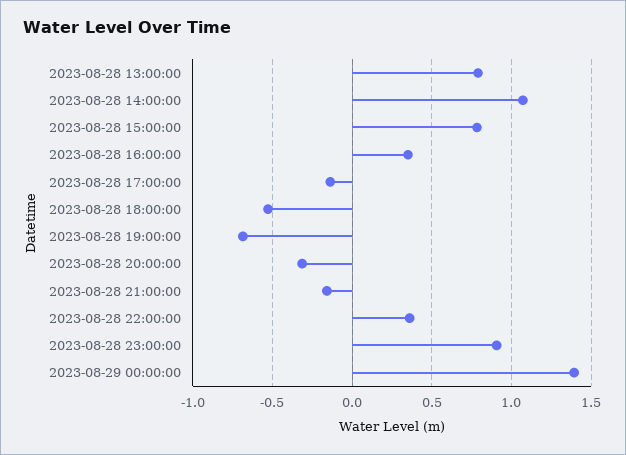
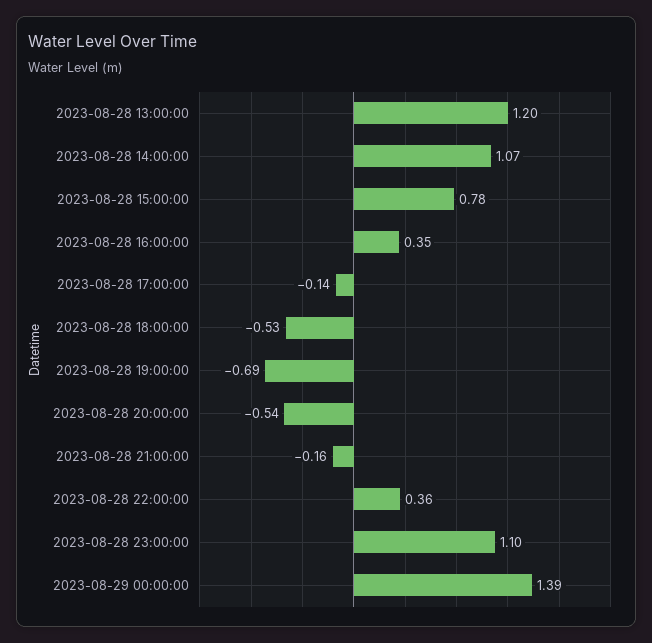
  {
-   "2023-08-28 13:00:00": 0.8,
+   "2023-08-28 13:00:00": 1.2,
    "2023-08-28 14:00:00": 1.07,
    "2023-08-28 15:00:00": 0.78,
    "2023-08-28 16:00:00": 0.35,
    "2023-08-28 17:00:00": -0.14,
    "2023-08-28 18:00:00": -0.53,
    "2023-08-28 19:00:00": -0.69,
-   "2023-08-28 20:00:00": -0.3,
+   "2023-08-28 20:00:00": -0.54,
    "2023-08-28 21:00:00": -0.16,
    "2023-08-28 22:00:00": 0.36,
-   "2023-08-28 23:00:00": 0.9,
+   "2023-08-28 23:00:00": 1.1,
    "2023-08-29 00:00:00": 1.39
  }

